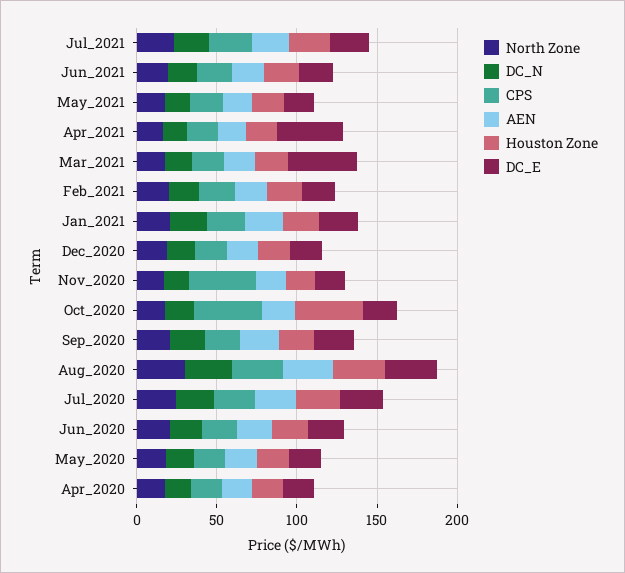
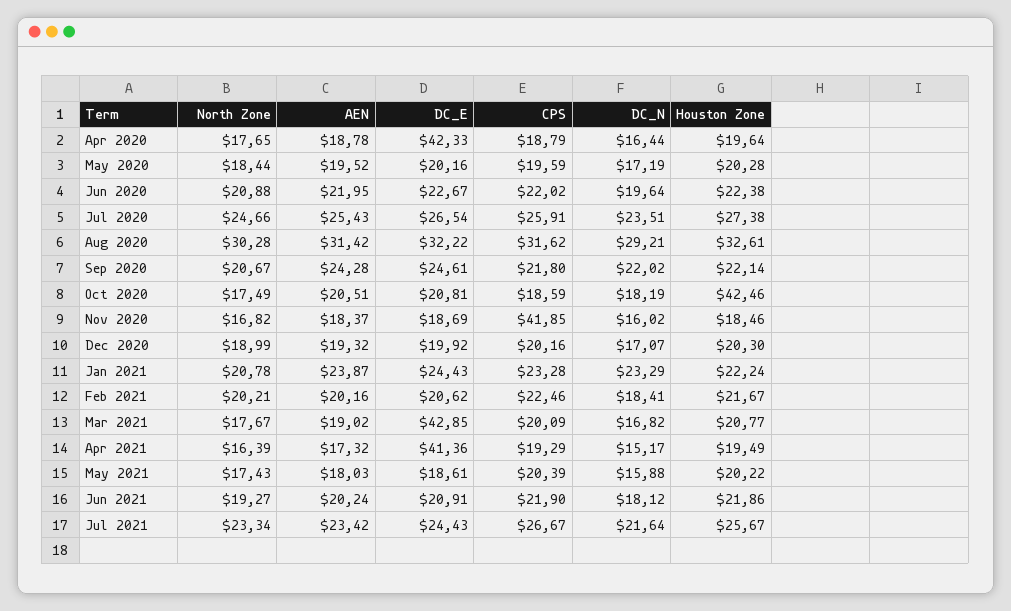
  {
    "North Zone": {
      "Jul_2021": 23.34,
      "Jun_2021": 19.27,
      "May_2021": 17.43,
      "Apr_2021": 16.39,
      "Mar_2021": 17.67,
      "Feb_2021": 20.21,
      "Jan_2021": 20.78,
      "Dec_2020": 18.99,
      "Nov_2020": 16.82,
      "Oct_2020": 17.49,
      "Sep_2020": 20.67,
      "Aug_2020": 30.28,
      "Jul_2020": 24.66,
      "Jun_2020": 20.88,
      "May_2020": 18.44,
      "Apr_2020": 17.65
    },
    "DC_N": {
      "Jul_2021": 21.64,
      "Jun_2021": 18.12,
      "May_2021": 15.88,
      "Apr_2021": 15.17,
      "Mar_2021": 16.82,
      "Feb_2021": 18.41,
      "Jan_2021": 23.29,
      "Dec_2020": 17.07,
      "Nov_2020": 16.02,
      "Oct_2020": 18.19,
      "Sep_2020": 22.02,
      "Aug_2020": 29.21,
      "Jul_2020": 23.51,
      "Jun_2020": 19.64,
      "May_2020": 17.19,
      "Apr_2020": 16.44
    },
    "CPS": {
      "Jul_2021": 26.67,
      "Jun_2021": 21.9,
      "May_2021": 20.39,
      "Apr_2021": 19.29,
      "Mar_2021": 20.09,
      "Feb_2021": 22.46,
      "Jan_2021": 23.28,
      "Dec_2020": 20.16,
      "Nov_2020": 41.85,
-     "Oct_2020": 40,
+     "Oct_2020": 18.59,
      "Sep_2020": 21.8,
      "Aug_2020": 31.62,
      "Jul_2020": 25.91,
      "Jun_2020": 22.02,
      "May_2020": 19.59,
      "Apr_2020": 18.79
    },
    "AEN": {
      "Jul_2021": 23.42,
      "Jun_2021": 20.24,
      "May_2021": 18.03,
      "Apr_2021": 17.32,
      "Mar_2021": 19.02,
      "Feb_2021": 20.16,
      "Jan_2021": 23.87,
      "Dec_2020": 19.32,
      "Nov_2020": 18.37,
      "Oct_2020": 20.51,
      "Sep_2020": 24.28,
      "Aug_2020": 31.42,
      "Jul_2020": 25.43,
      "Jun_2020": 21.95,
      "May_2020": 19.52,
      "Apr_2020": 18.78
    },
    "Houston Zone": {
      "Jul_2021": 25.67,
      "Jun_2021": 21.86,
      "May_2021": 20.22,
      "Apr_2021": 19.49,
      "Mar_2021": 20.77,
      "Feb_2021": 21.67,
      "Jan_2021": 22.24,
      "Dec_2020": 20.3,
      "Nov_2020": 18.46,
      "Oct_2020": 42.46,
      "Sep_2020": 22.14,
      "Aug_2020": 32.61,
      "Jul_2020": 27.38,
      "Jun_2020": 22.38,
      "May_2020": 20.28,
      "Apr_2020": 19.64
    },
    "DC_E": {
      "Jul_2021": 24.43,
      "Jun_2021": 20.91,
      "May_2021": 18.61,
      "Apr_2021": 41.36,
      "Mar_2021": 42.85,
      "Feb_2021": 20.62,
      "Jan_2021": 24.43,
      "Dec_2020": 19.92,
      "Nov_2020": 18.69,
      "Oct_2020": 20.81,
      "Sep_2020": 24.61,
      "Aug_2020": 32.22,
      "Jul_2020": 26.54,
      "Jun_2020": 22.67,
      "May_2020": 20.16,
-     "Apr_2020": 20
+     "Apr_2020": 42.33
    }
  }

